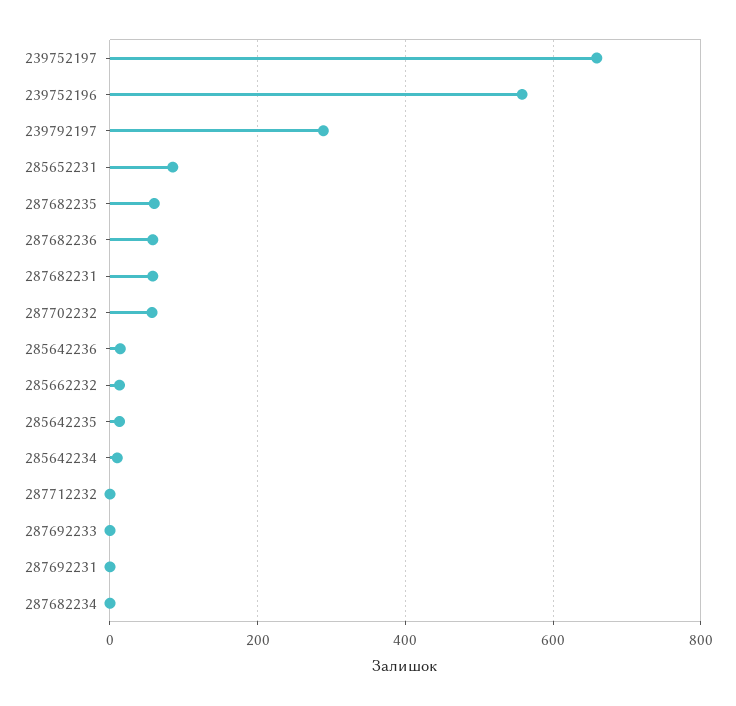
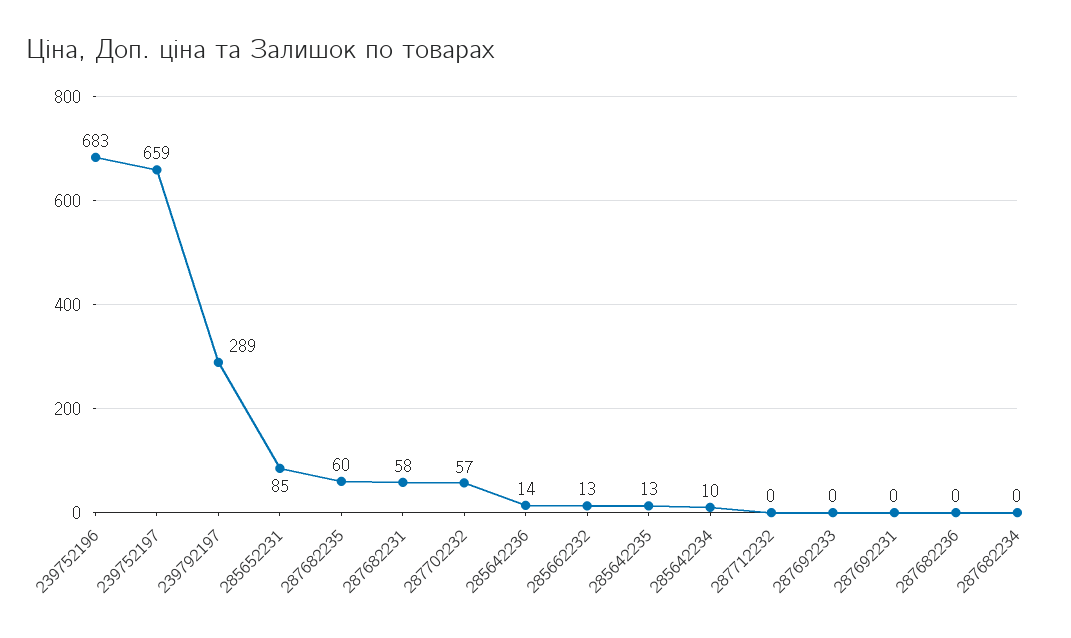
  {
    "239752197": 659,
-   "239752196": 560,
+   "239752196": 683,
    "239792197": 289,
    "285652231": 85,
    "287682235": 60,
-   "287682236": 60,
+   "287682236": 0,
    "287682231": 58,
    "287702232": 57,
    "285642236": 14,
    "285662232": 13,
    "285642235": 13,
    "285642234": 10,
    "287712232": 0,
    "287692233": 0,
    "287692231": 0,
    "287682234": 0
  }

